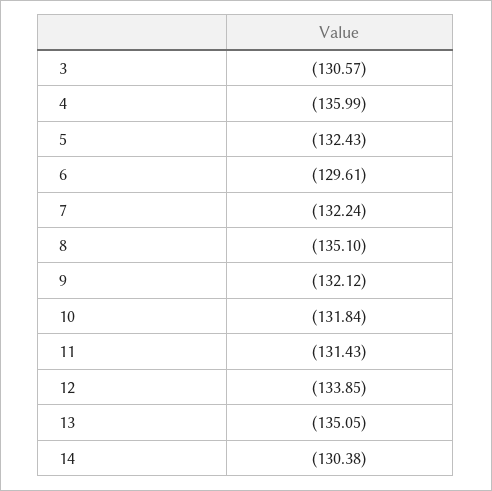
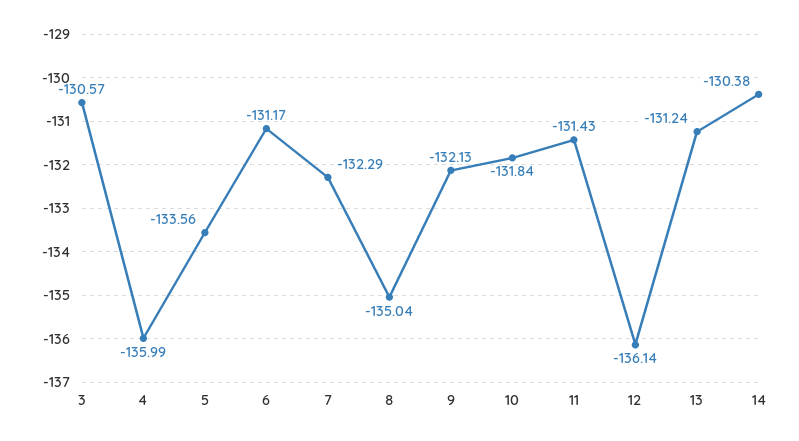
  {
    "3": -130.57,
    "4": -135.99,
-   "5": -132.43,
+   "5": -133.56,
-   "6": -129.61,
+   "6": -131.17,
-   "7": -132.24,
+   "7": -132.29,
-   "8": -135.1,
+   "8": -135.04,
-   "9": -132.12,
+   "9": -132.13,
    "10": -131.84,
    "11": -131.43,
-   "12": -133.85,
+   "12": -136.14,
-   "13": -135.05,
+   "13": -131.24,
    "14": -130.38
  }

